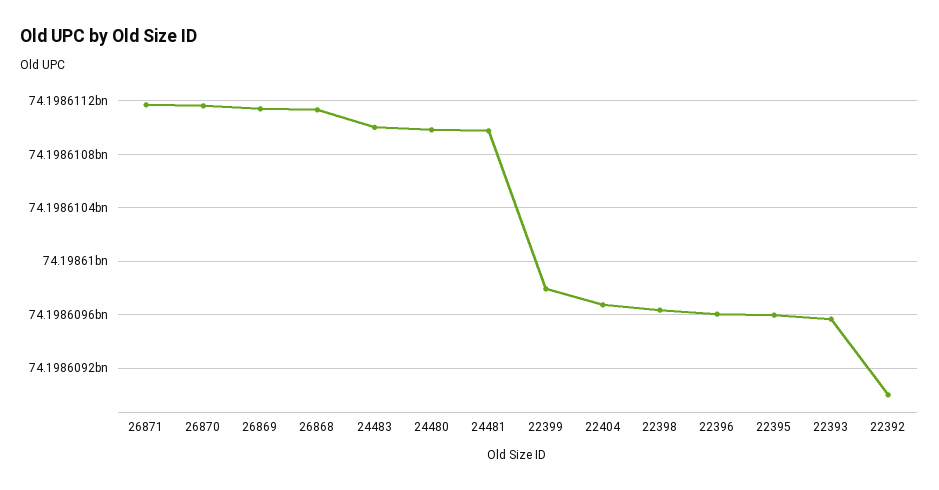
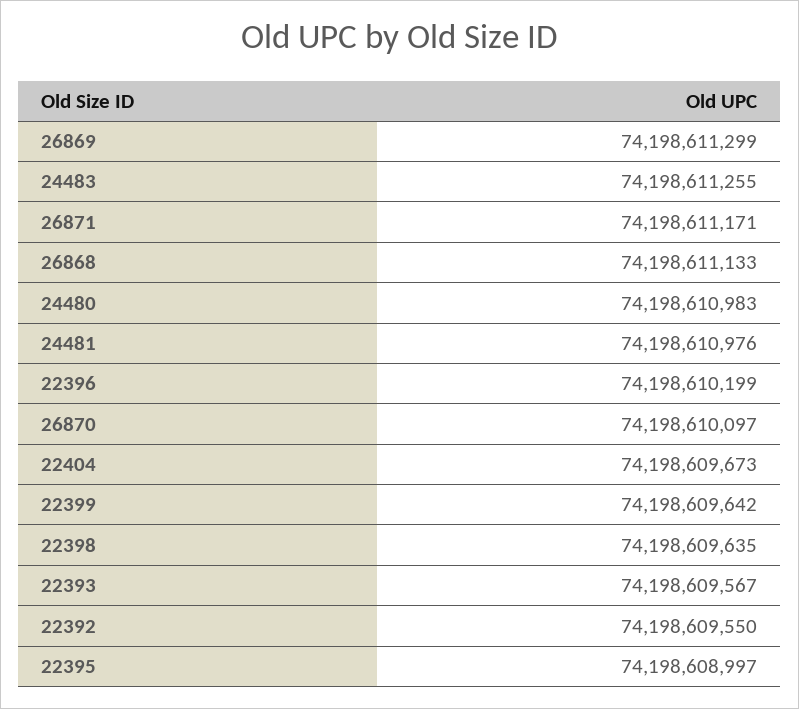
  {
    "26871": 74198611171,
-   "26870": 74198611150,
+   "26870": 74198610097,
-   "26869": 74198611150,
+   "26869": 74198611299,
    "26868": 74198611133,
-   "24483": 74198611000,
+   "24483": 74198611255,
    "24480": 74198610983,
    "24481": 74198610976,
-   "22399": 74198609800,
+   "22399": 74198609642,
    "22404": 74198609673,
    "22398": 74198609635,
-   "22396": 74198609600,
+   "22396": 74198610199,
-   "22395": 74198609600,
+   "22395": 74198608997,
    "22393": 74198609567,
-   "22392": 74198609000
+   "22392": 74198609550
  }

